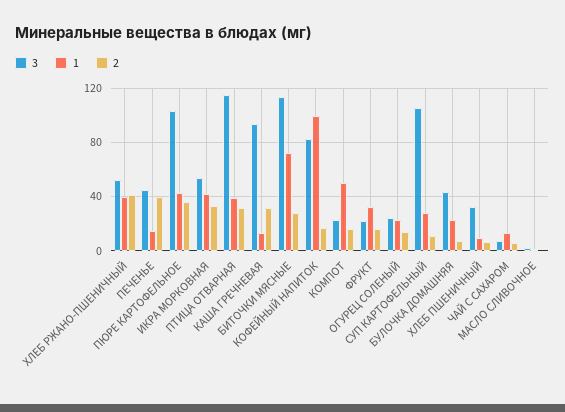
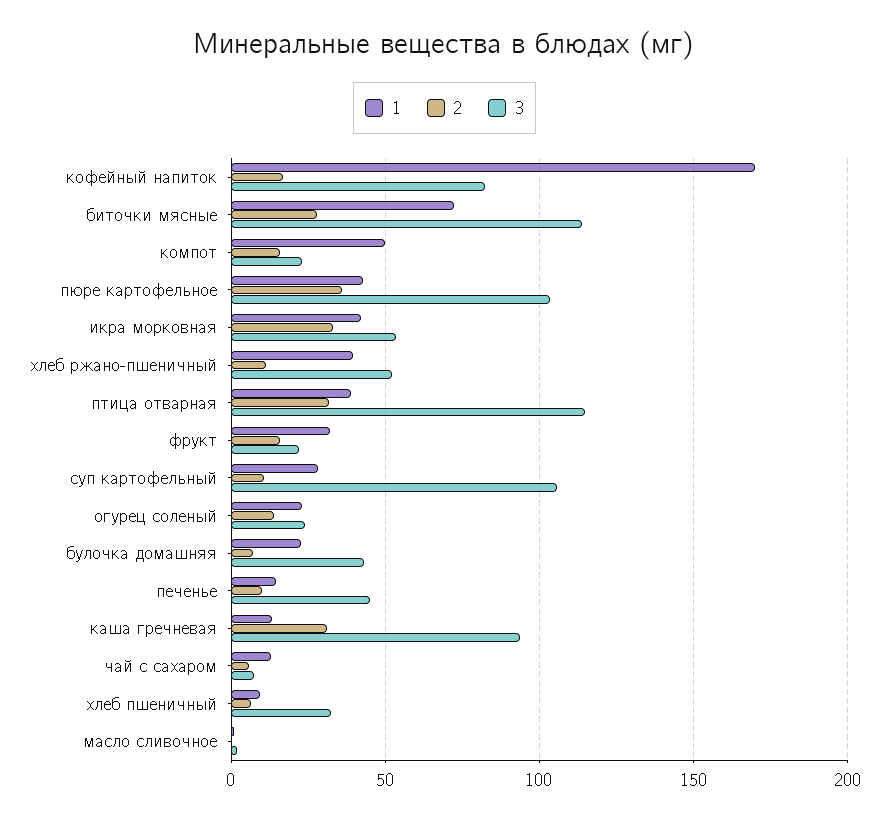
  {
    "3": {
      "ХЛЕБ РЖАНО-ПШЕНИЧНЫЙ": 50,
      "ПЕЧЕНЬЕ": 45,
      "ПЮРЕ КАРТОФЕЛЬНОЕ": 105,
      "ИКРА МОРКОВНАЯ": 55,
      "ПТИЦА ОТВАРНАЯ": 115,
      "КАША ГРЕЧНЕВАЯ": 95,
      "БИТОЧКИ МЯСНЫЕ": 115,
      "КОФЕЙНЫЙ НАПИТОК": 80,
      "КОМПОТ": 25,
      "ФРУКТ": 20,
      "ОГУРЕЦ СОЛЕНЫЙ": 25,
      "СУП КАРТОФЕЛЬНЫЙ": 105,
      "БУЛОЧКА ДОМАШНЯЯ": 45,
      "ХЛЕБ ПШЕНИЧНЫЙ": 35,
      "ЧАЙ С САХАРОМ": 5,
      "МАСЛО СЛИВОЧНОЕ": 0
    },
    "1": {
      "ХЛЕБ РЖАНО-ПШЕНИЧНЫЙ": 40,
      "ПЕЧЕНЬЕ": 15,
      "ПЮРЕ КАРТОФЕЛЬНОЕ": 45,
      "ИКРА МОРКОВНАЯ": 40,
      "ПТИЦА ОТВАРНАЯ": 40,
      "КАША ГРЕЧНЕВАЯ": 15,
      "БИТОЧКИ МЯСНЫЕ": 70,
-     "КОФЕЙНЫЙ НАПИТОК": 100,
+     "КОФЕЙНЫЙ НАПИТОК": 170,
      "КОМПОТ": 50,
      "ФРУКТ": 30,
      "ОГУРЕЦ СОЛЕНЫЙ": 25,
      "СУП КАРТОФЕЛЬНЫЙ": 30,
      "БУЛОЧКА ДОМАШНЯЯ": 25,
      "ХЛЕБ ПШЕНИЧНЫЙ": 10,
      "ЧАЙ С САХАРОМ": 15,
      "МАСЛО СЛИВОЧНОЕ": 0
    },
    "2": {
-     "ХЛЕБ РЖАНО-ПШЕНИЧНЫЙ": 40,
+     "ХЛЕБ РЖАНО-ПШЕНИЧНЫЙ": 10,
-     "ПЕЧЕНЬЕ": 40,
+     "ПЕЧЕНЬЕ": 10,
      "ПЮРЕ КАРТОФЕЛЬНОЕ": 35,
      "ИКРА МОРКОВНАЯ": 35,
      "ПТИЦА ОТВАРНАЯ": 30,
      "КАША ГРЕЧНЕВАЯ": 30,
      "БИТОЧКИ МЯСНЫЕ": 30,
      "КОФЕЙНЫЙ НАПИТОК": 15,
      "КОМПОТ": 15,
      "ФРУКТ": 15,
      "ОГУРЕЦ СОЛЕНЫЙ": 15,
      "СУП КАРТОФЕЛЬНЫЙ": 10,
      "БУЛОЧКА ДОМАШНЯЯ": 5,
      "ХЛЕБ ПШЕНИЧНЫЙ": 5,
      "ЧАЙ С САХАРОМ": 5,
      "МАСЛО СЛИВОЧНОЕ": 0
    }
  }

